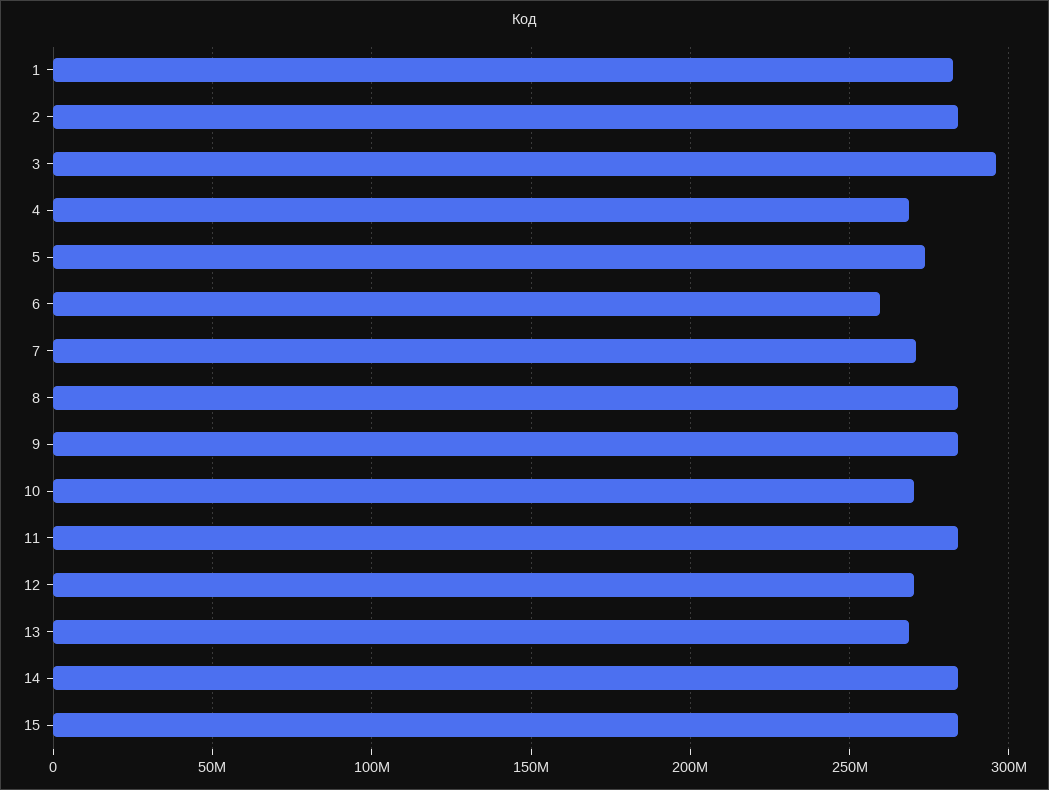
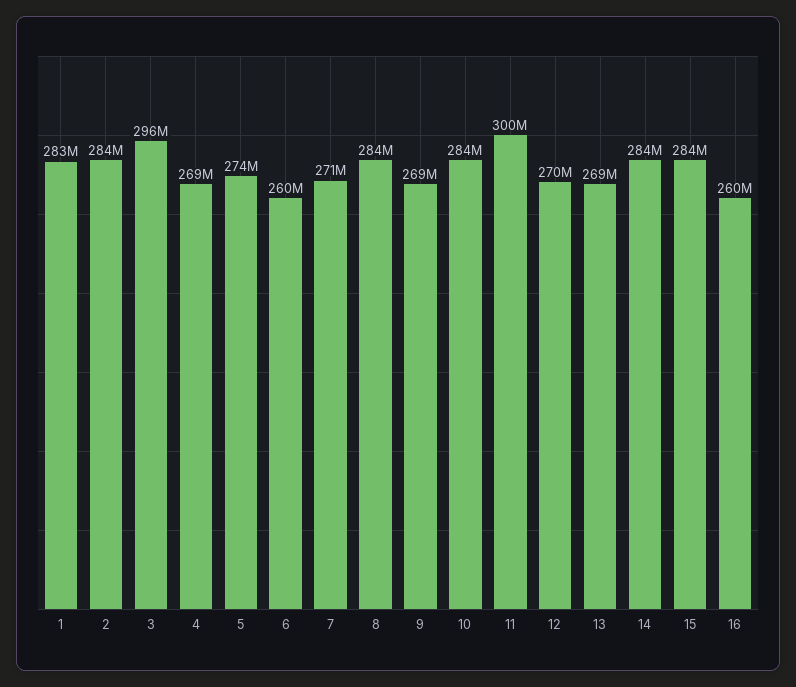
  {
    "1": 283000000,
    "2": 284000000,
    "3": 296000000,
    "4": 269000000,
    "5": 274000000,
    "6": 260000000,
    "7": 271000000,
    "8": 284000000,
-   "9": 285000000,
+   "9": 269000000,
-   "10": 270000000,
+   "10": 284000000,
-   "11": 285000000,
+   "11": 300000000,
    "12": 270000000,
    "13": 269000000,
    "14": 284000000,
-   "15": 284000000
+   "15": 284000000,
+   "16": 260000000
  }

